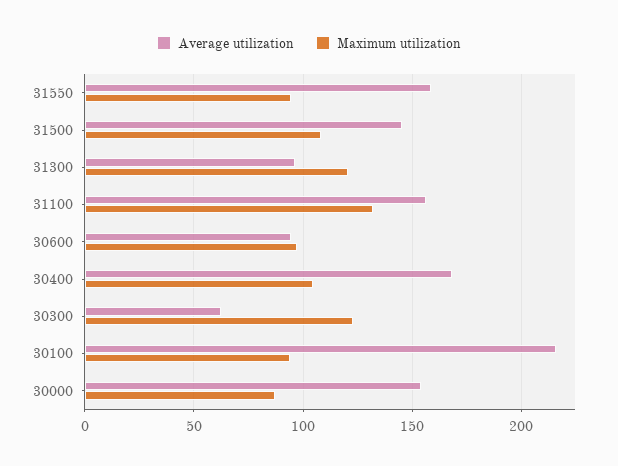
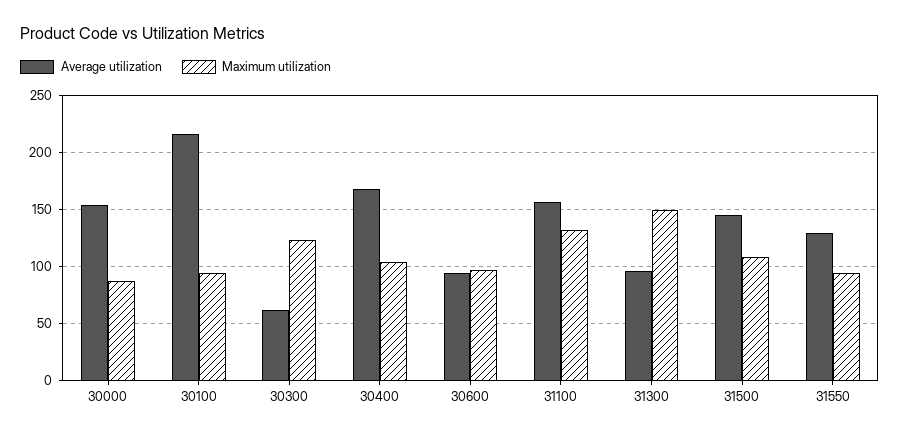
  {
    "Average utilization": {
-     "31550": 160,
+     "31550": 130,
      "31500": 145,
      "31300": 95,
      "31100": 155,
      "30600": 95,
      "30400": 170,
      "30300": 60,
      "30100": 215,
      "30000": 155
    },
    "Maximum utilization": {
      "31550": 95,
      "31500": 110,
-     "31300": 120,
+     "31300": 150,
      "31100": 130,
      "30600": 95,
      "30400": 105,
      "30300": 125,
      "30100": 95,
      "30000": 85
    }
  }

